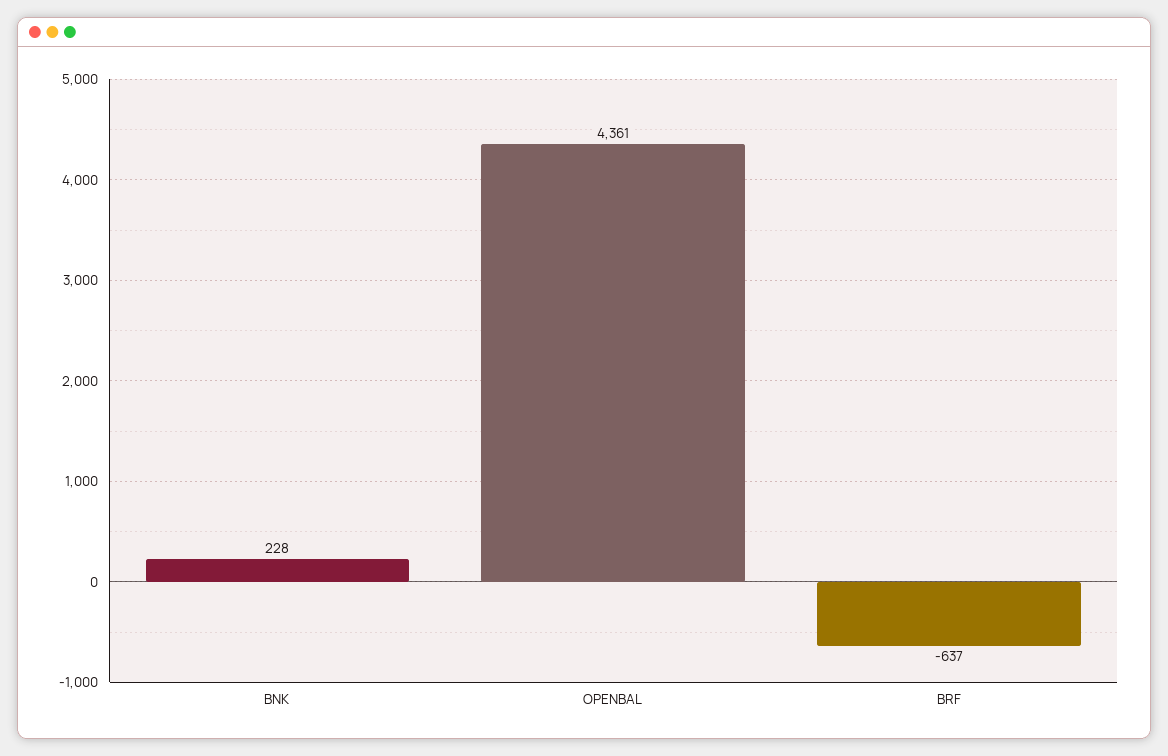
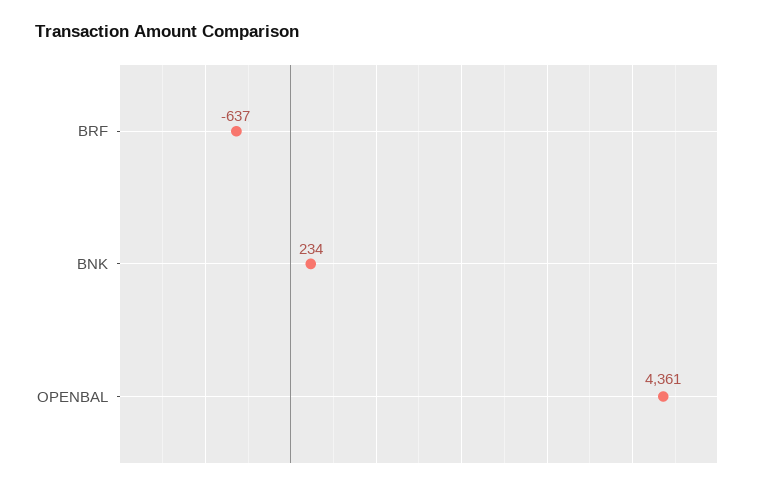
  {
-   "BNK": 228,
+   "BNK": 234,
    "OPENBAL": 4361,
    "BRF": -637
  }

